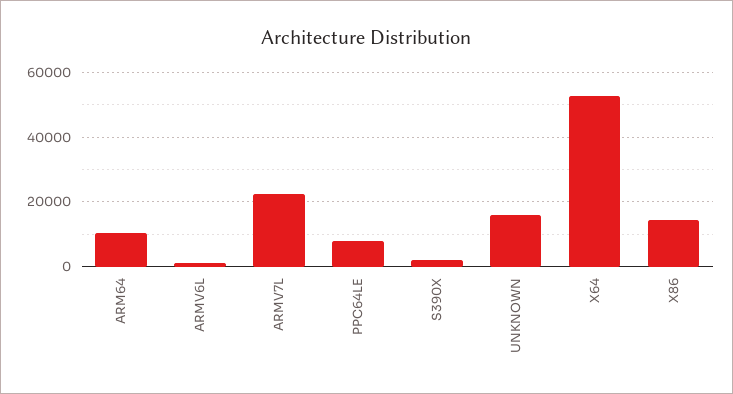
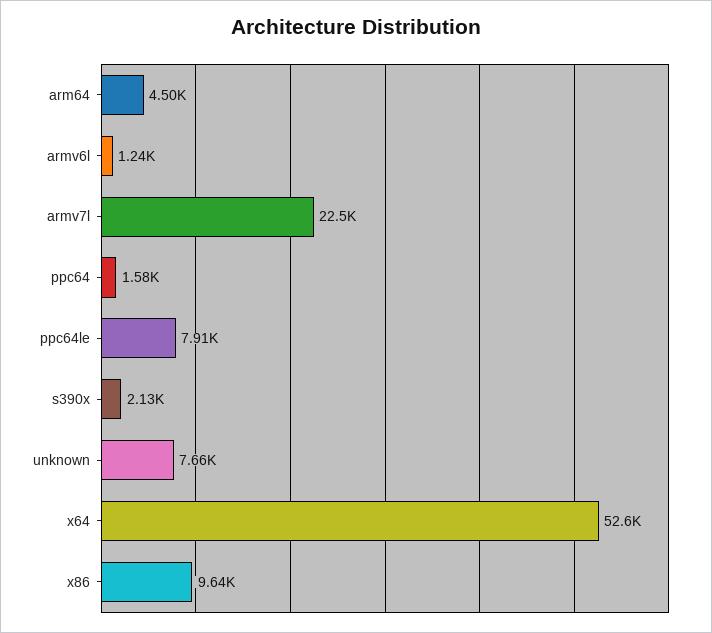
  {
-   "ARM64": 10000,
+   "ARM64": 4500,
    "ARMV6L": 1240,
    "ARMV7L": 22500,
    "PPC64LE": 7910,
    "S390X": 2130,
-   "UNKNOWN": 16000,
+   "UNKNOWN": 7660,
    "X64": 52600,
-   "X86": 14000
+   "X86": 9640,
+   "ppc64": 1580
  }

